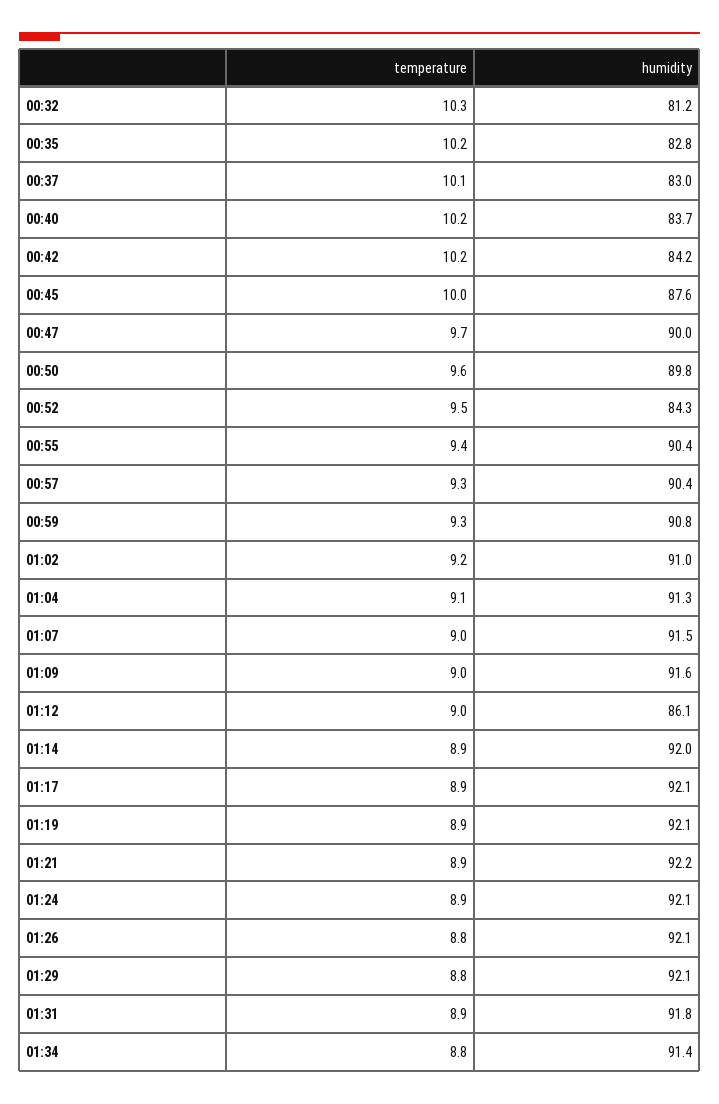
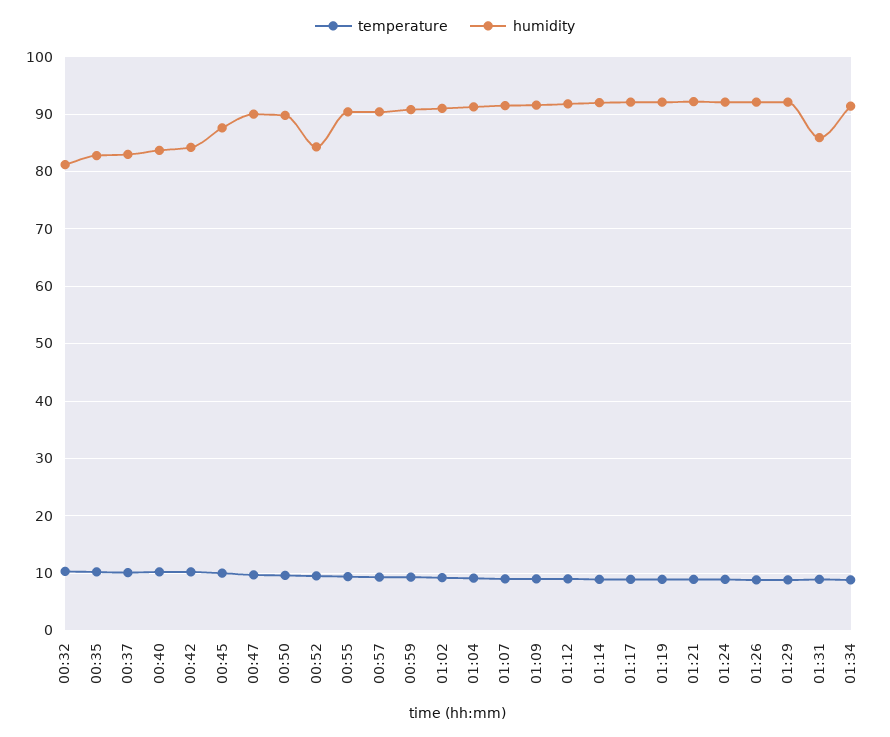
  {
    "temperature": {
      "00:32": 10.3,
      "00:35": 10.2,
      "00:37": 10.1,
      "00:40": 10.2,
      "00:42": 10.2,
      "00:45": 10,
      "00:47": 9.7,
      "00:50": 9.6,
      "00:52": 9.5,
      "00:55": 9.4,
      "00:57": 9.3,
      "00:59": 9.3,
      "01:02": 9.2,
      "01:04": 9.1,
      "01:07": 9,
      "01:09": 9,
      "01:12": 9,
      "01:14": 8.9,
      "01:17": 8.9,
      "01:19": 8.9,
      "01:21": 8.9,
      "01:24": 8.9,
      "01:26": 8.8,
      "01:29": 8.8,
      "01:31": 8.9,
      "01:34": 8.8
    },
    "humidity": {
      "00:32": 81.2,
      "00:35": 82.8,
      "00:37": 83,
      "00:40": 83.7,
      "00:42": 84.2,
      "00:45": 87.6,
      "00:47": 90,
      "00:50": 89.8,
      "00:52": 84.3,
      "00:55": 90.4,
      "00:57": 90.4,
      "00:59": 90.8,
      "01:02": 91,
      "01:04": 91.3,
      "01:07": 91.5,
      "01:09": 91.6,
-     "01:12": 86.1,
+     "01:12": 92,
      "01:14": 92,
      "01:17": 92.1,
      "01:19": 92.1,
      "01:21": 92.2,
      "01:24": 92.1,
      "01:26": 92.1,
      "01:29": 92.1,
-     "01:31": 91.8,
+     "01:31": 86,
      "01:34": 91.4
    }
  }

